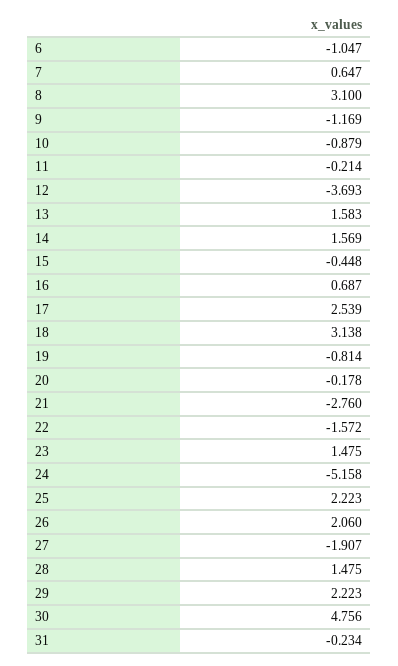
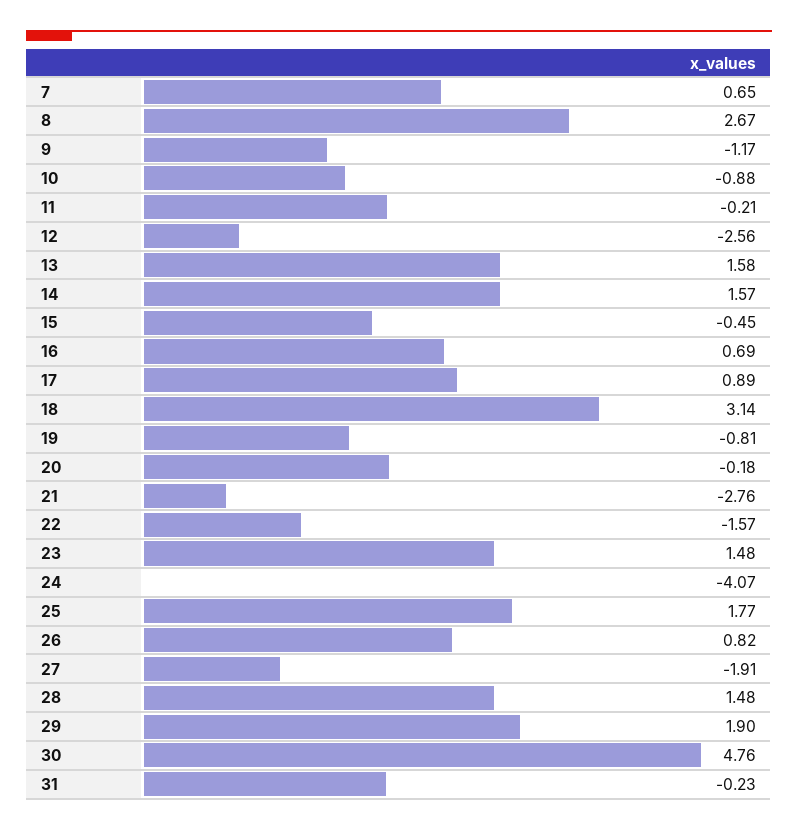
  {
-   "6": -1.047,
    "7": 0.647,
-   "8": 3.1,
+   "8": 2.67,
    "9": -1.169,
    "10": -0.879,
    "11": -0.214,
-   "12": -3.693,
+   "12": -2.56,
    "13": 1.583,
    "14": 1.569,
    "15": -0.448,
    "16": 0.687,
-   "17": 2.539,
+   "17": 0.89,
    "18": 3.138,
    "19": -0.814,
    "20": -0.178,
    "21": -2.76,
    "22": -1.572,
    "23": 1.475,
-   "24": -5.158,
+   "24": -4.07,
-   "25": 2.223,
+   "25": 1.77,
-   "26": 2.06,
+   "26": 0.82,
    "27": -1.907,
    "28": 1.475,
-   "29": 2.223,
+   "29": 1.9,
    "30": 4.756,
    "31": -0.234
  }

